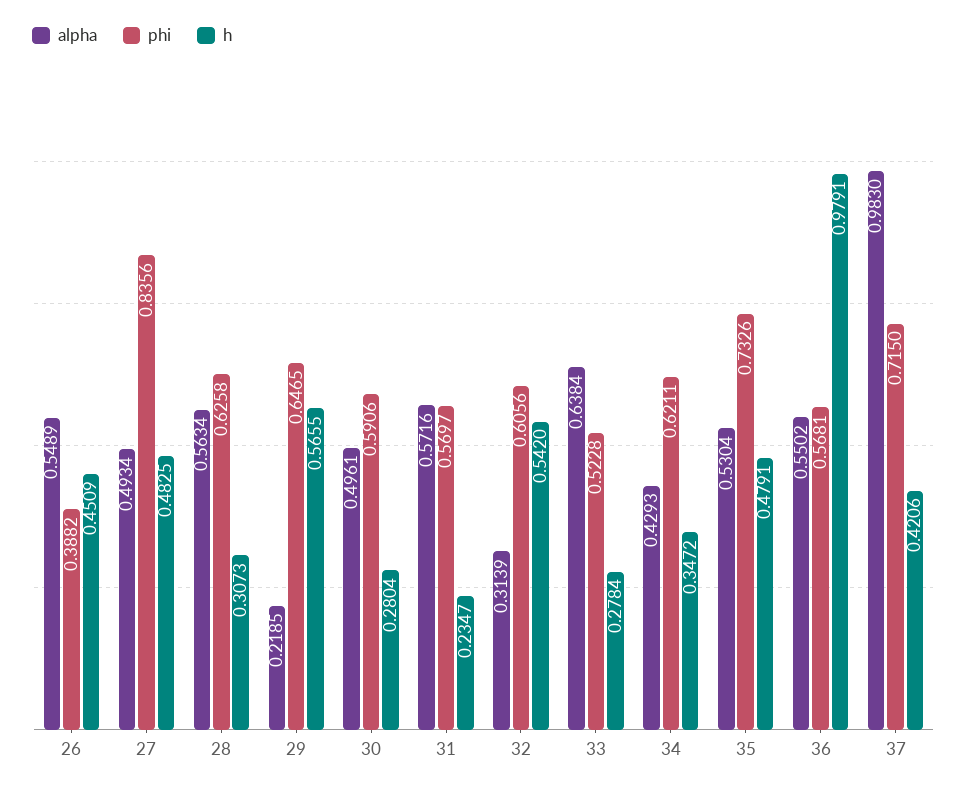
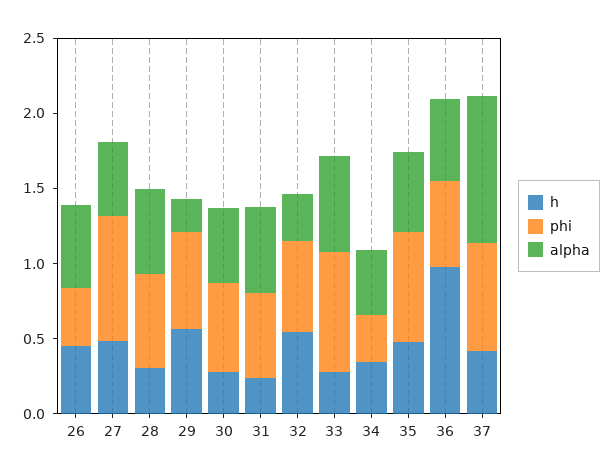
  {
    "alpha": {
      "26": 0.5489,
      "27": 0.4934,
      "28": 0.5634,
      "29": 0.2185,
      "30": 0.4961,
      "31": 0.5716,
      "32": 0.3139,
      "33": 0.6384,
      "34": 0.4293,
      "35": 0.5304,
      "36": 0.5502,
      "37": 0.983
    },
    "phi": {
      "26": 0.3882,
      "27": 0.8356,
      "28": 0.6258,
      "29": 0.6465,
      "30": 0.5906,
      "31": 0.5697,
      "32": 0.6056,
-     "33": 0.5228,
+     "33": 0.8,
-     "34": 0.6211,
+     "34": 0.3,
      "35": 0.7326,
      "36": 0.5681,
      "37": 0.715
    },
    "h": {
      "26": 0.4509,
      "27": 0.4825,
      "28": 0.3073,
      "29": 0.5655,
      "30": 0.2804,
      "31": 0.2347,
      "32": 0.542,
      "33": 0.2784,
      "34": 0.3472,
      "35": 0.4791,
      "36": 0.9791,
      "37": 0.4206
    }
  }

